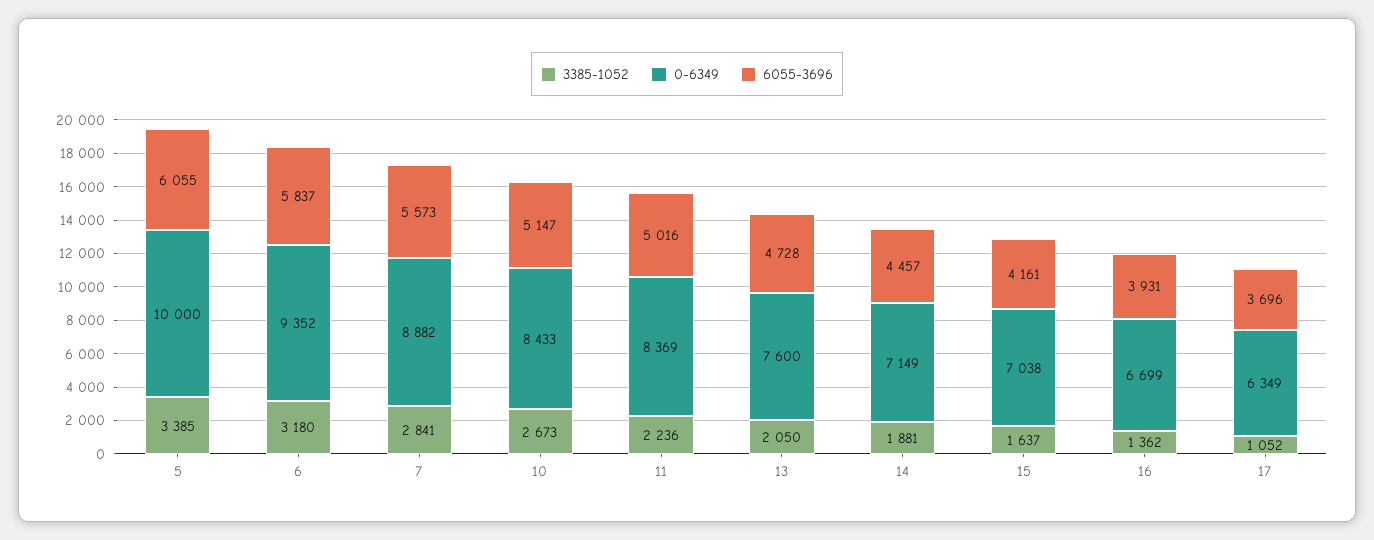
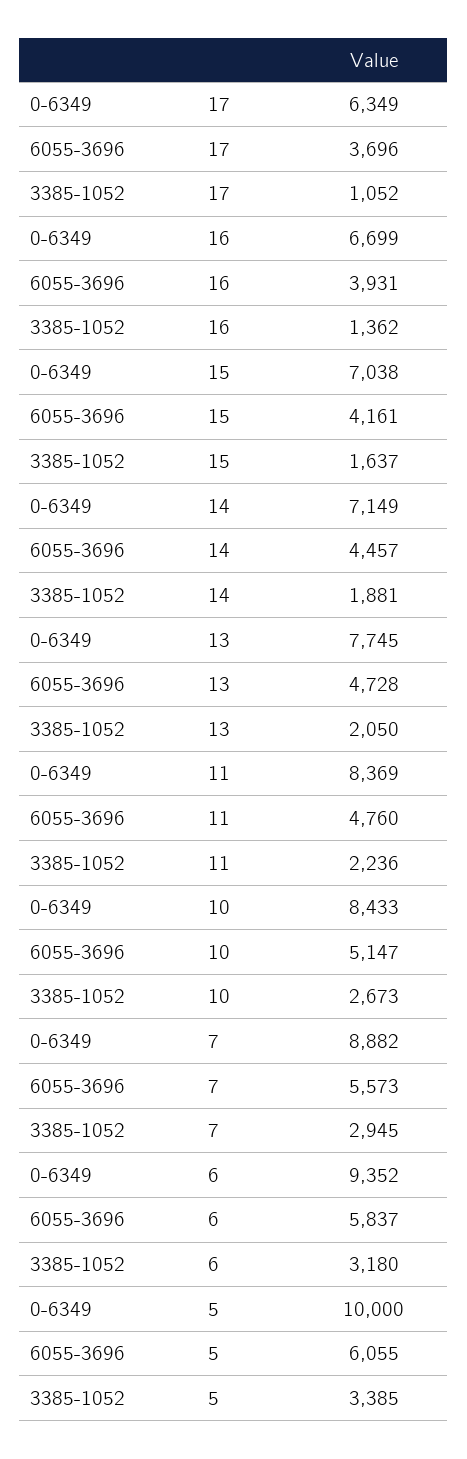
  {
    "3385-1052": {
      "5": 3385,
      "6": 3180,
-     "7": 2841,
+     "7": 2945,
      "10": 2673,
      "11": 2236,
      "13": 2050,
      "14": 1881,
      "15": 1637,
      "16": 1362,
      "17": 1052
    },
    "0-6349": {
      "5": 10000,
      "6": 9352,
      "7": 8882,
      "10": 8433,
      "11": 8369,
-     "13": 7600,
+     "13": 7745,
      "14": 7149,
      "15": 7038,
      "16": 6699,
      "17": 6349
    },
    "6055-3696": {
      "5": 6055,
      "6": 5837,
      "7": 5573,
      "10": 5147,
-     "11": 5016,
+     "11": 4760,
      "13": 4728,
      "14": 4457,
      "15": 4161,
      "16": 3931,
      "17": 3696
    }
  }

